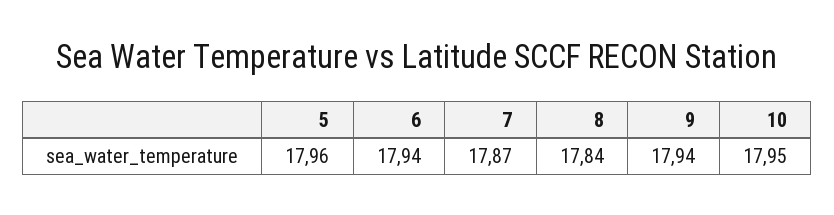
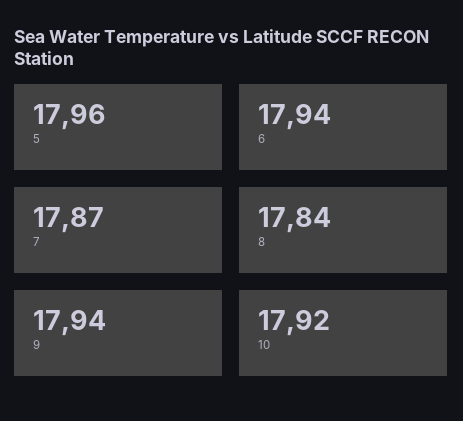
  {
    "5": 17.96,
    "6": 17.94,
    "7": 17.87,
    "8": 17.84,
    "9": 17.94,
-   "10": 17.95
+   "10": 17.92
  }

